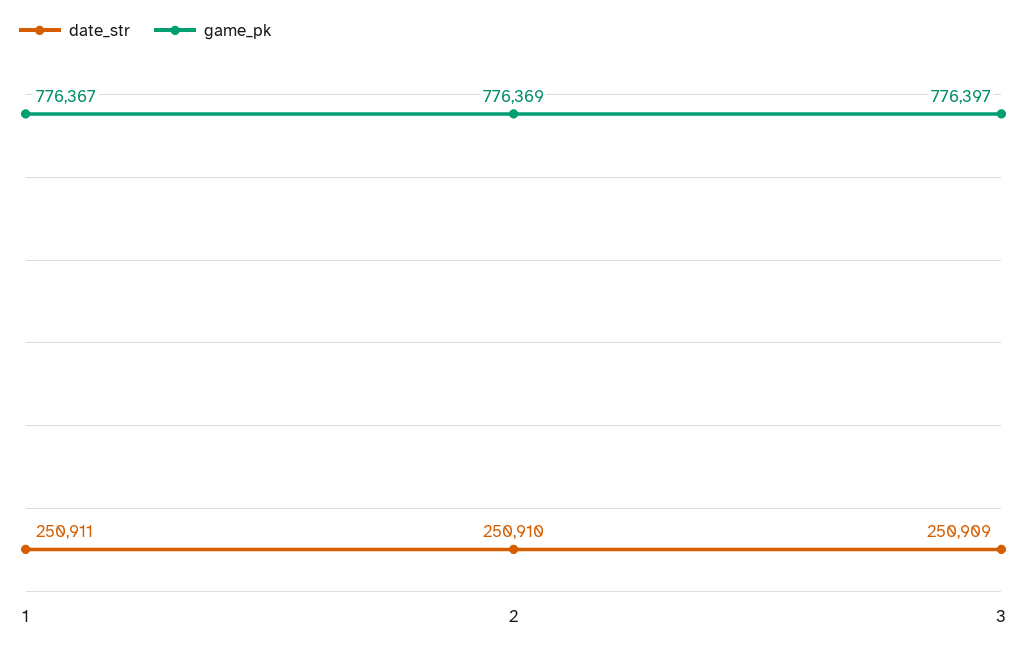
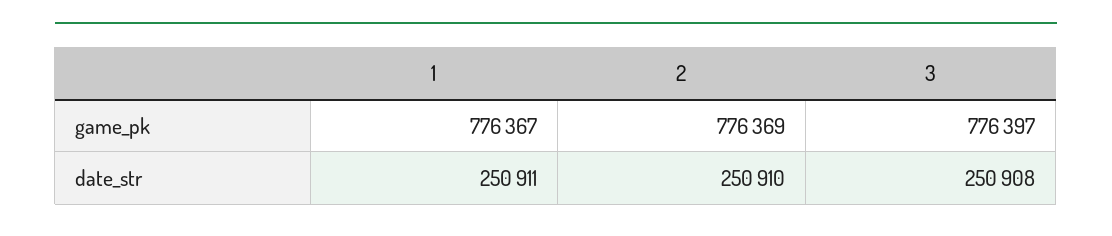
  {
    "date_str": {
      "1": 250911,
      "2": 250910,
-     "3": 250909
+     "3": 250908
    },
    "game_pk": {
      "1": 776367,
      "2": 776369,
      "3": 776397
    }
  }

